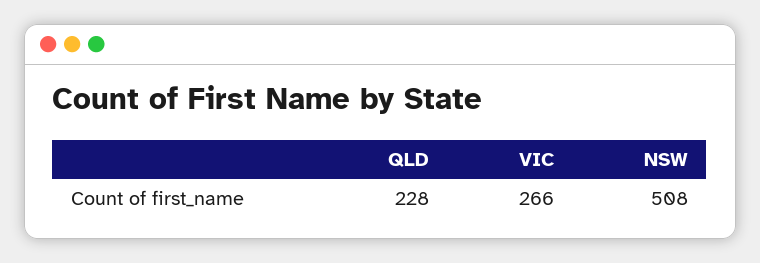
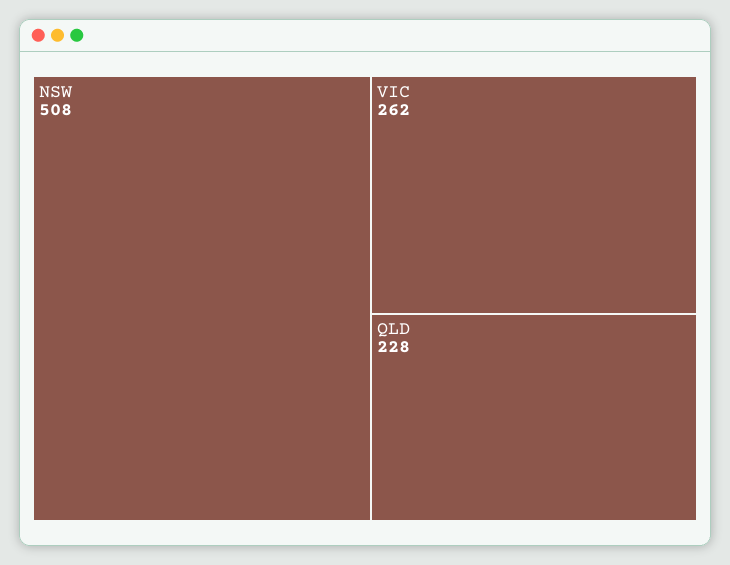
  {
    "QLD": 228,
-   "VIC": 266,
+   "VIC": 262,
    "NSW": 508
  }

